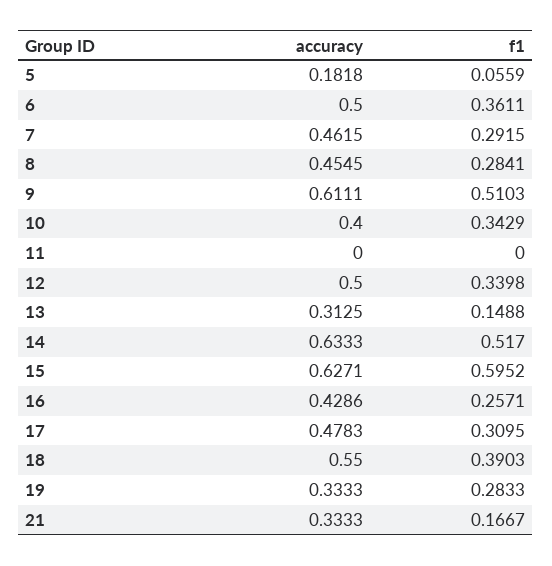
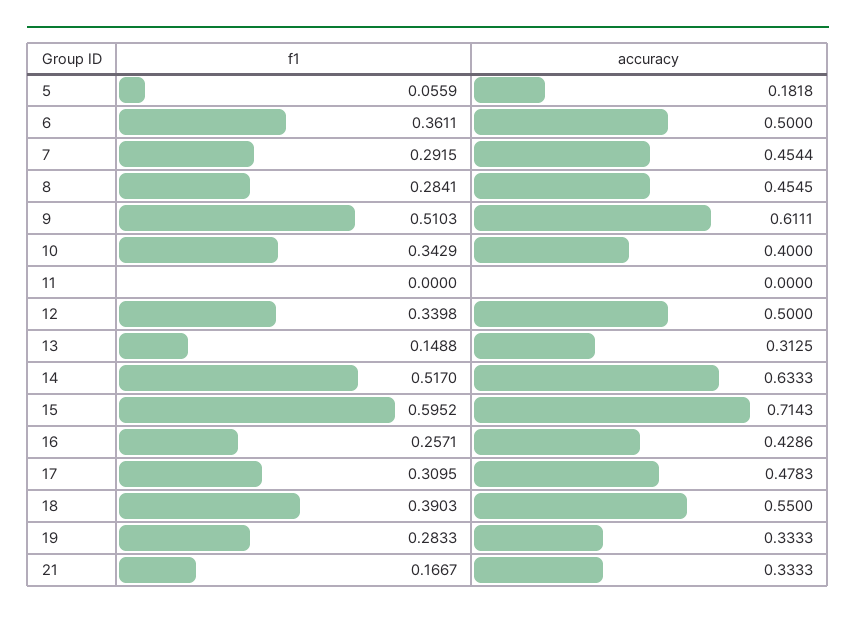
  {
    "accuracy": {
      "5": 0.1818,
      "6": 0.5,
-     "7": 0.4615,
+     "7": 0.4544,
      "8": 0.4545,
      "9": 0.6111,
      "10": 0.4,
      "11": 0,
      "12": 0.5,
      "13": 0.3125,
      "14": 0.6333,
-     "15": 0.6271,
+     "15": 0.7143,
      "16": 0.4286,
      "17": 0.4783,
      "18": 0.55,
      "19": 0.3333,
      "21": 0.3333
    },
    "f1": {
      "5": 0.0559,
      "6": 0.3611,
      "7": 0.2915,
      "8": 0.2841,
      "9": 0.5103,
      "10": 0.3429,
      "11": 0,
      "12": 0.3398,
      "13": 0.1488,
      "14": 0.517,
      "15": 0.5952,
      "16": 0.2571,
      "17": 0.3095,
      "18": 0.3903,
      "19": 0.2833,
      "21": 0.1667
    }
  }

